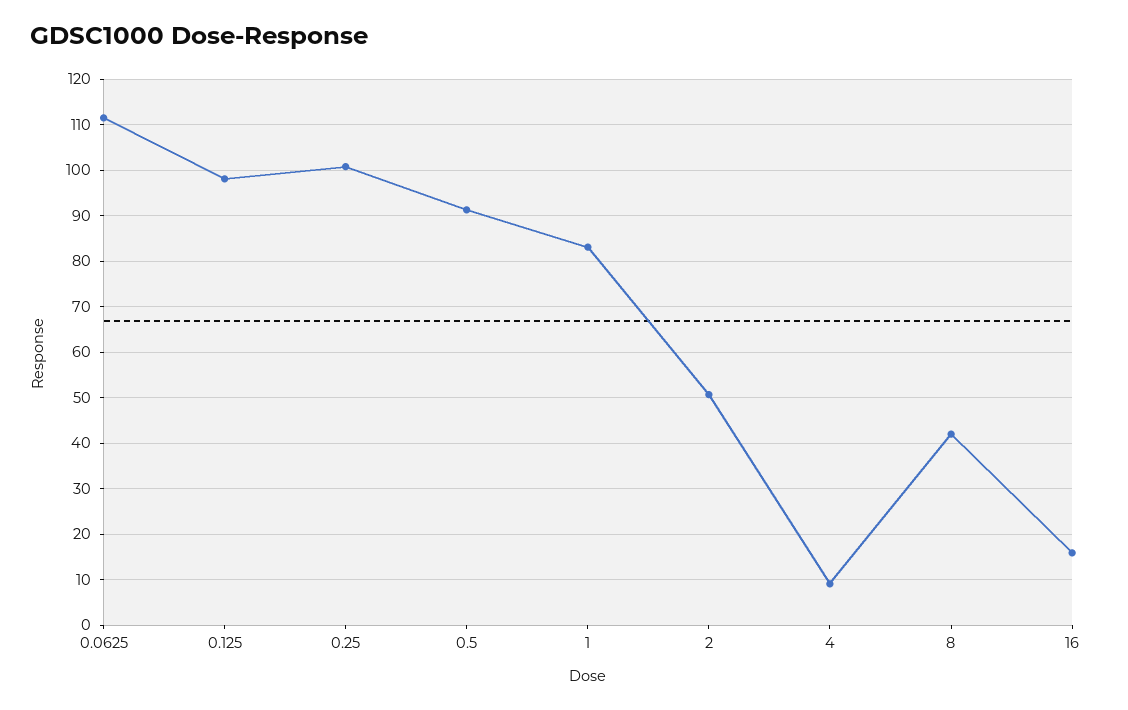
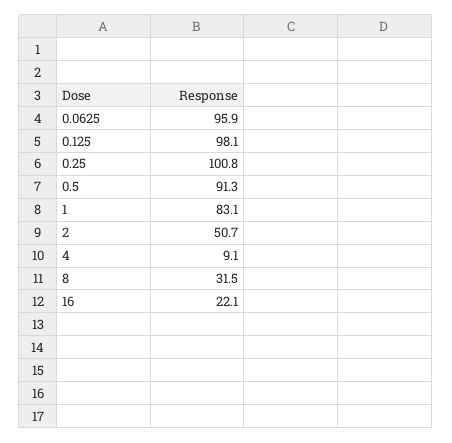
  {
-   "0.0625": 112,
+   "0.0625": 95.9,
    "0.125": 98.1,
    "0.25": 100.8,
    "0.5": 91.3,
    "1": 83.1,
    "2": 50.7,
    "4": 9.1,
-   "8": 42,
+   "8": 31.5,
-   "16": 16
+   "16": 22.1
  }

